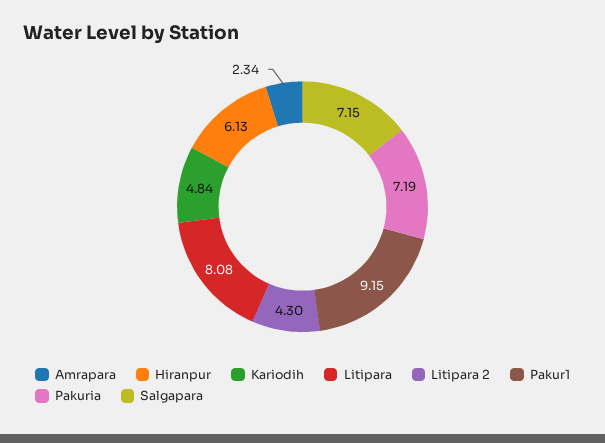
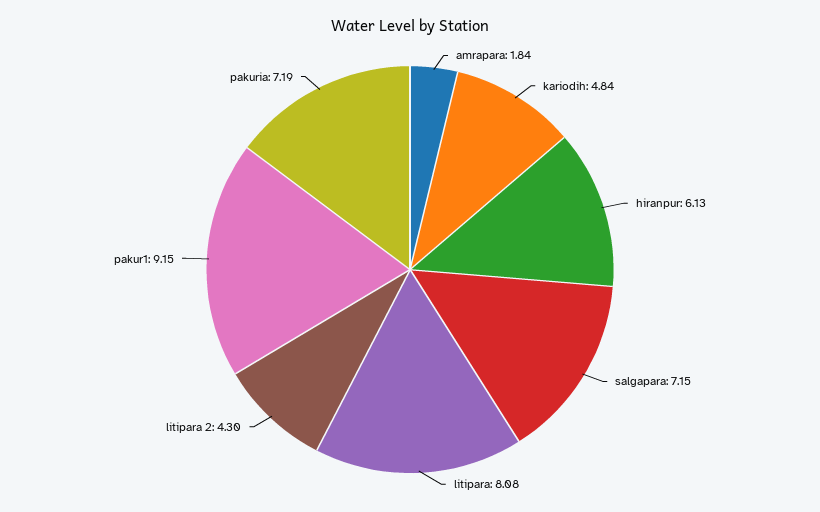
  {
-   "Amrapara": 2.34,
+   "Amrapara": 1.84,
    "Hiranpur": 6.13,
    "Kariodih": 4.84,
    "Litipara": 8.08,
    "Litipara 2": 4.3,
    "Pakur1": 9.15,
    "Pakuria": 7.19,
    "Salgapara": 7.15
  }

